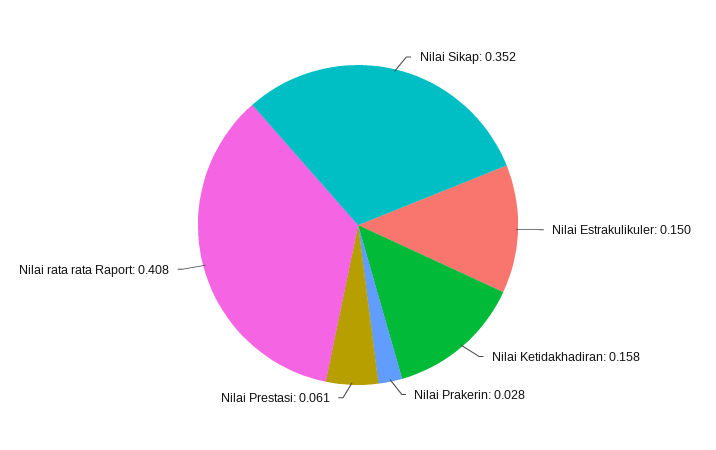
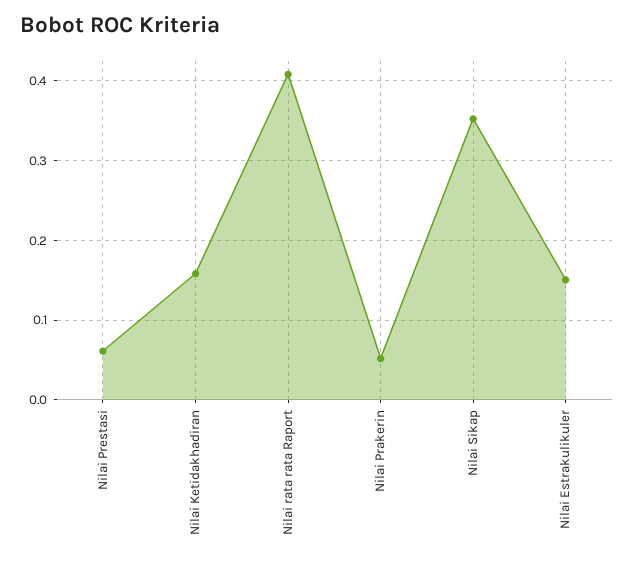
  {
    "Nilai Sikap": 0.352,
    "Nilai Estrakulikuler": 0.15,
    "Nilai Ketidakhadiran": 0.158,
-   "Nilai Prakerin": 0.028,
+   "Nilai Prakerin": 0.05,
    "Nilai Prestasi": 0.061,
    "Nilai rata rata Raport": 0.408
  }

